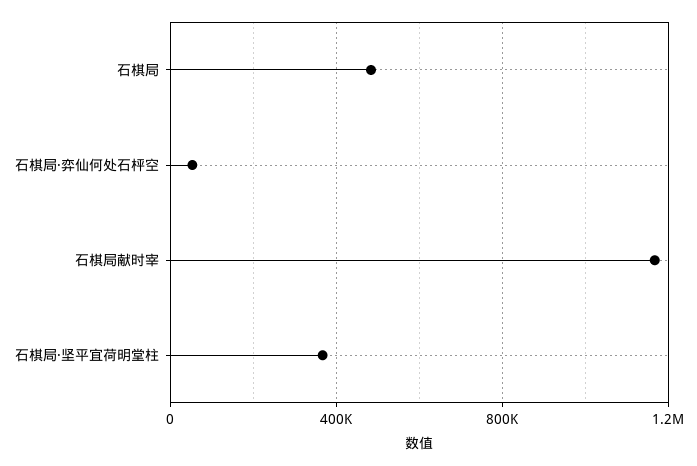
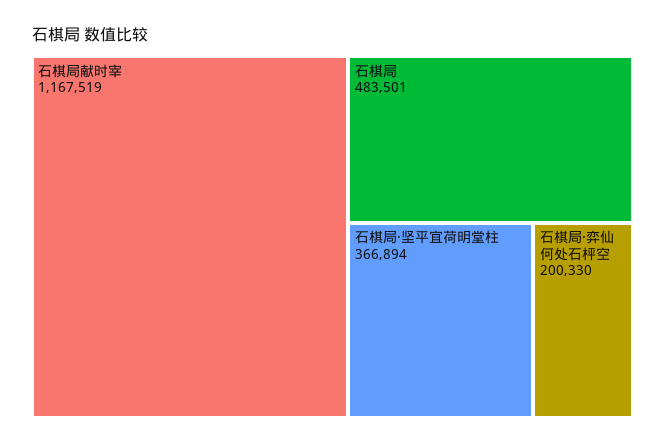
  {
    "石棋局": 483501,
-   "石棋局·弈仙何处石枰空": 50000,
+   "石棋局·弈仙何处石枰空": 200330,
    "石棋局献时宰": 1167519,
    "石棋局·坚平宜荷明堂柱": 366894
  }

